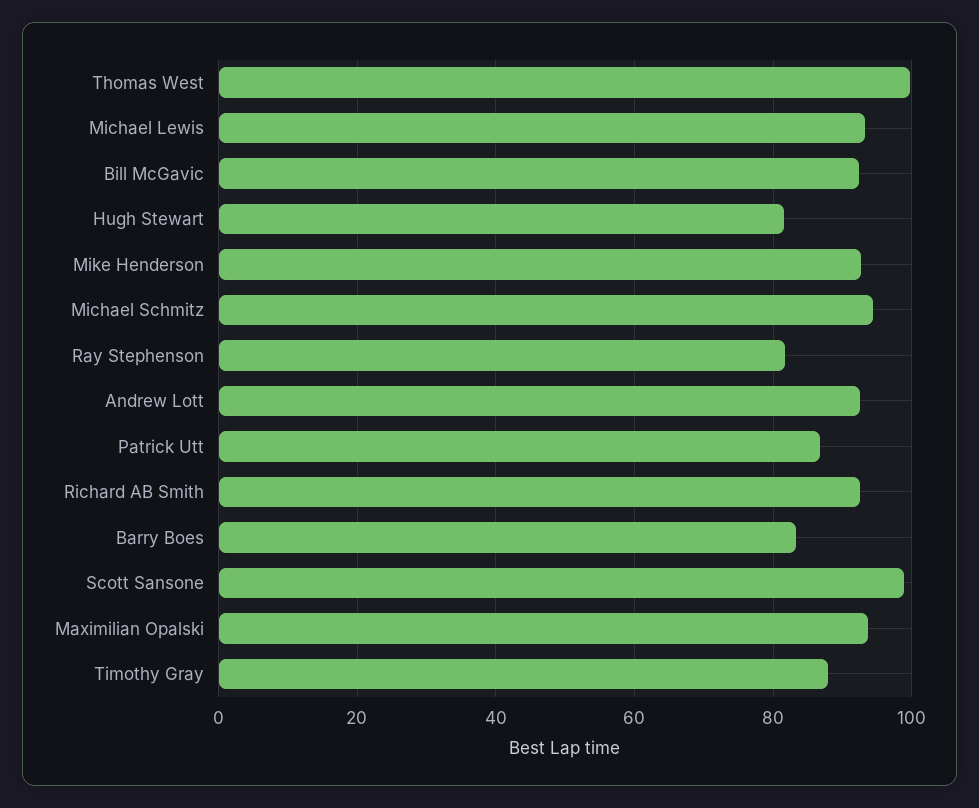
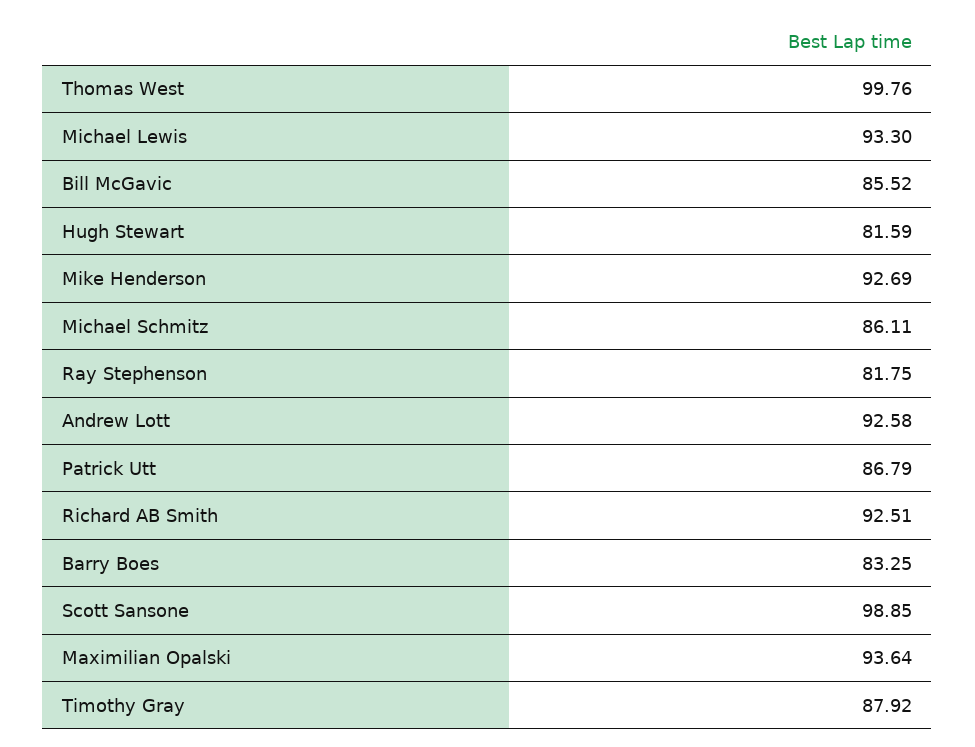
  {
    "Thomas West": 99.76,
    "Michael Lewis": 93.3,
-   "Bill McGavic": 92,
+   "Bill McGavic": 85.52,
    "Hugh Stewart": 81.59,
    "Mike Henderson": 92.69,
-   "Michael Schmitz": 94,
+   "Michael Schmitz": 86.11,
    "Ray Stephenson": 81.75,
    "Andrew Lott": 92.58,
    "Patrick Utt": 86.79,
    "Richard AB Smith": 92.51,
    "Barry Boes": 83.25,
    "Scott Sansone": 98.85,
    "Maximilian Opalski": 93.64,
    "Timothy Gray": 87.92
  }

